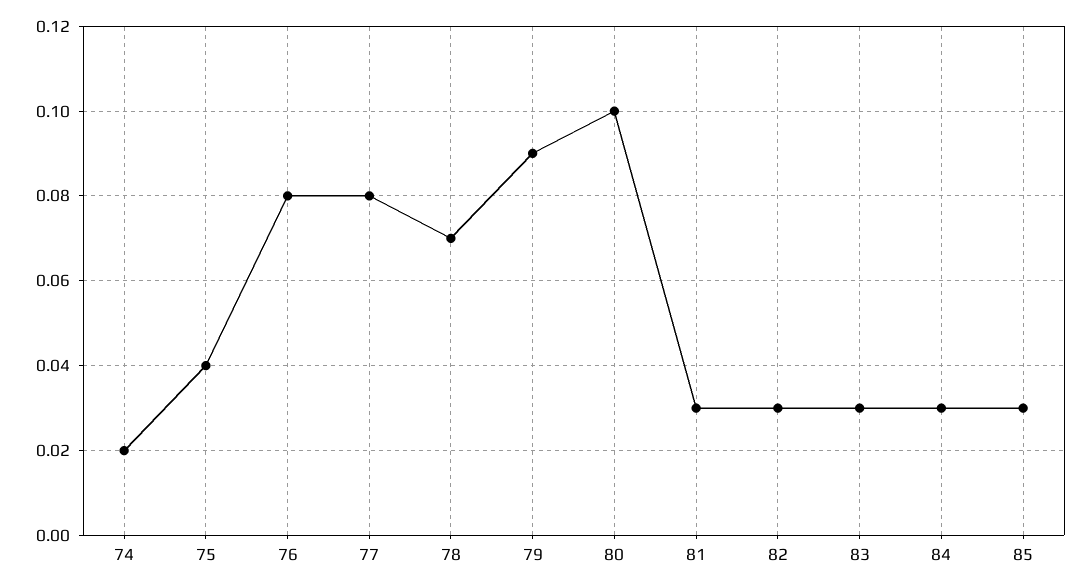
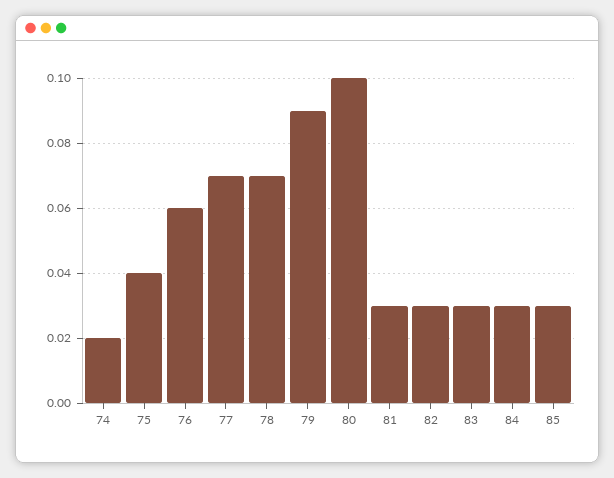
  {
    "74": 0.02,
    "75": 0.04,
-   "76": 0.08,
+   "76": 0.06,
-   "77": 0.08,
+   "77": 0.07,
    "78": 0.07,
    "79": 0.09,
    "80": 0.1,
    "81": 0.03,
    "82": 0.03,
    "83": 0.03,
    "84": 0.03,
    "85": 0.03
  }

